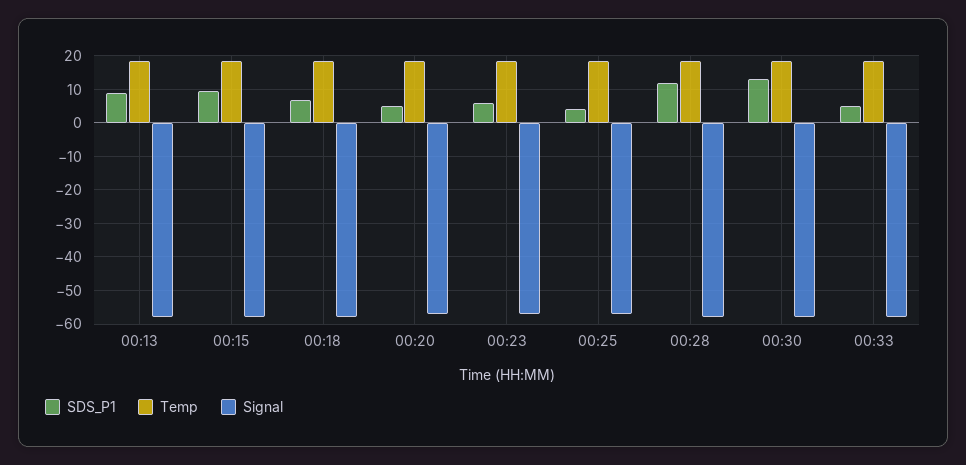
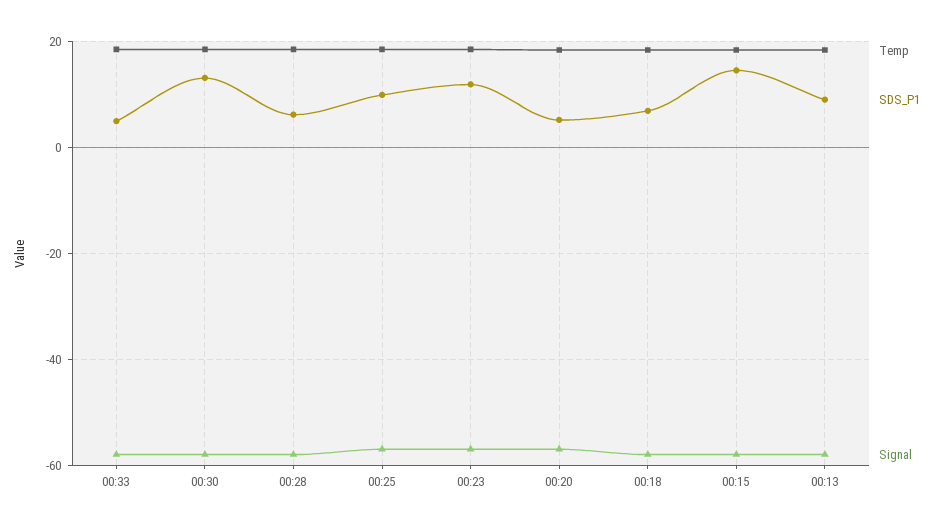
  {
    "SDS_P1": {
      "00:13": 10,
-     "00:15": 10,
+     "00:15": 14,
      "00:18": 6,
      "00:20": 6,
-     "00:23": 6,
+     "00:23": 12,
-     "00:25": 4,
+     "00:25": 10,
-     "00:28": 12,
+     "00:28": 6,
      "00:30": 14,
      "00:33": 4
    },
    "Temp": {
      "00:13": 18,
      "00:15": 18,
      "00:18": 18,
      "00:20": 18,
      "00:23": 18,
      "00:25": 18,
      "00:28": 18,
      "00:30": 18,
      "00:33": 18
    },
    "Signal": {
      "00:13": -58,
      "00:15": -58,
      "00:18": -58,
      "00:20": -58,
      "00:23": -58,
      "00:25": -58,
      "00:28": -58,
      "00:30": -58,
      "00:33": -58
    }
  }

